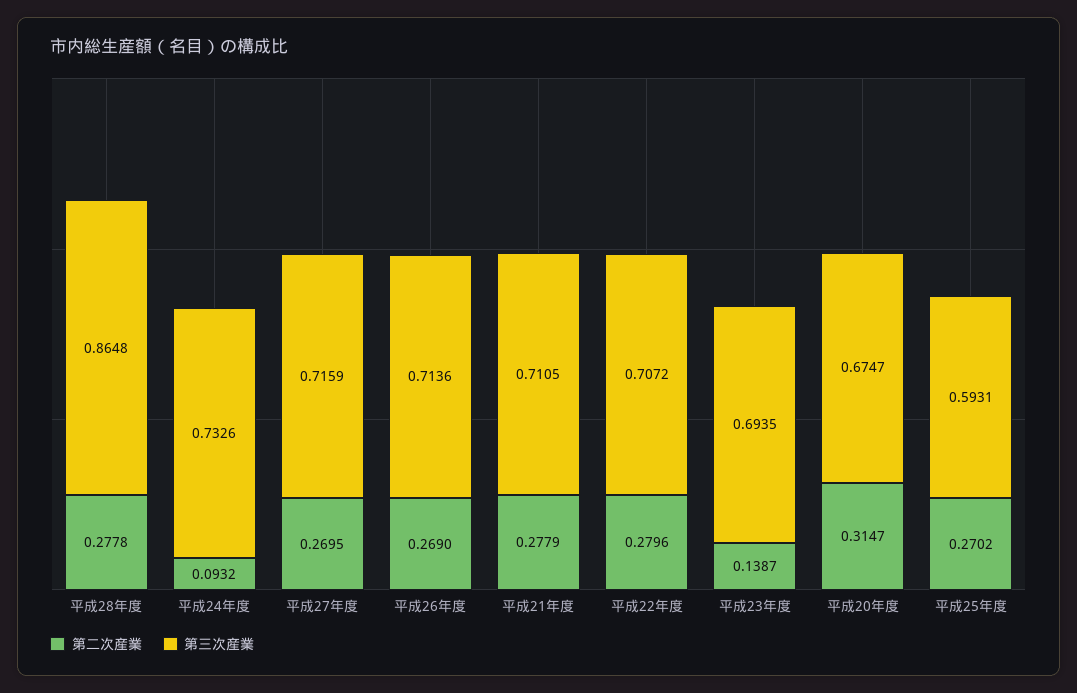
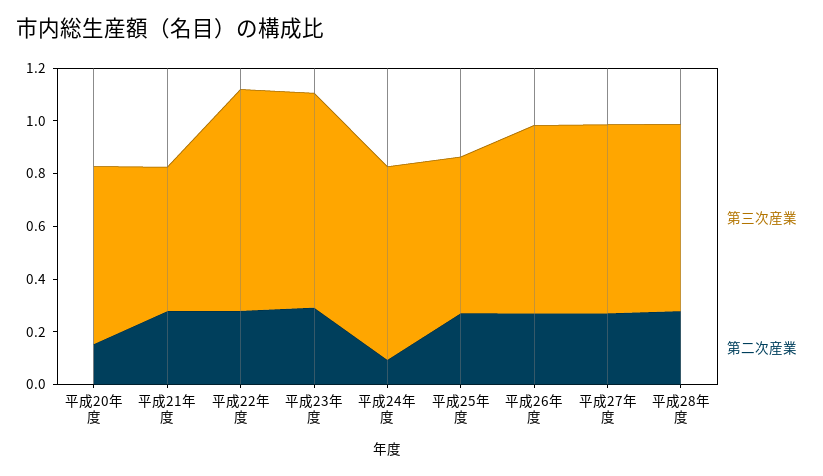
  {
    "第二次産業": {
      "平成28年度": 0.2778,
      "平成24年度": 0.0932,
      "平成27年度": 0.2695,
      "平成26年度": 0.269,
      "平成21年度": 0.2779,
      "平成22年度": 0.2796,
-     "平成23年度": 0.1387,
+     "平成23年度": 0.3,
-     "平成20年度": 0.3147,
+     "平成20年度": 0.15,
      "平成25年度": 0.2702
    },
    "第三次産業": {
-     "平成28年度": 0.8648,
+     "平成28年度": 0.7,
      "平成24年度": 0.7326,
      "平成27年度": 0.7159,
      "平成26年度": 0.7136,
-     "平成21年度": 0.7105,
+     "平成21年度": 0.55,
-     "平成22年度": 0.7072,
+     "平成22年度": 0.85,
-     "平成23年度": 0.6935,
+     "平成23年度": 0.8,
      "平成20年度": 0.6747,
      "平成25年度": 0.5931
    }
  }

